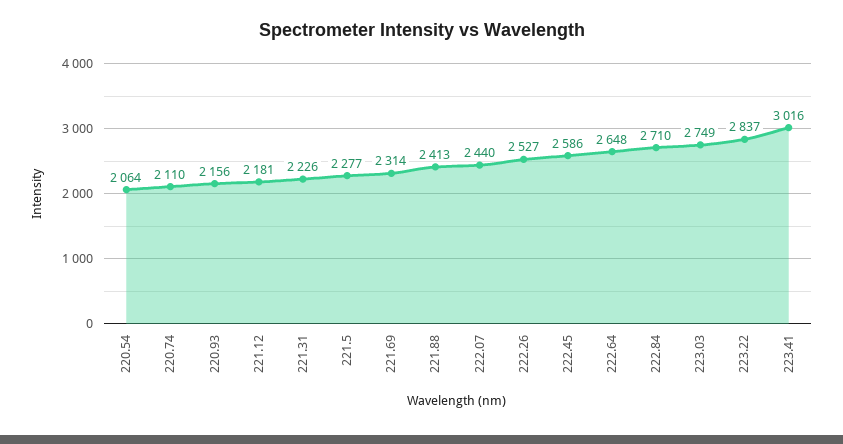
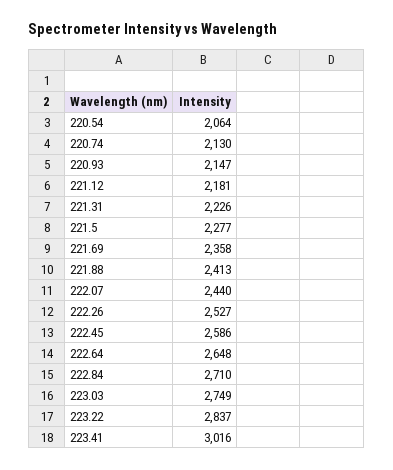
  {
    "220.54": 2064,
-   "220.74": 2110,
+   "220.74": 2130,
-   "220.93": 2156,
+   "220.93": 2147,
    "221.12": 2181,
    "221.31": 2226,
    "221.5": 2277,
-   "221.69": 2314,
+   "221.69": 2358,
    "221.88": 2413,
    "222.07": 2440,
    "222.26": 2527,
    "222.45": 2586,
    "222.64": 2648,
    "222.84": 2710,
    "223.03": 2749,
    "223.22": 2837,
    "223.41": 3016
  }

